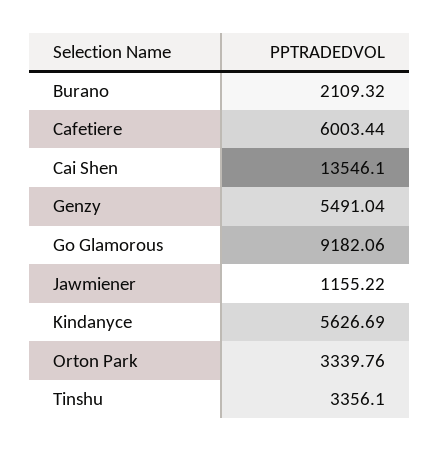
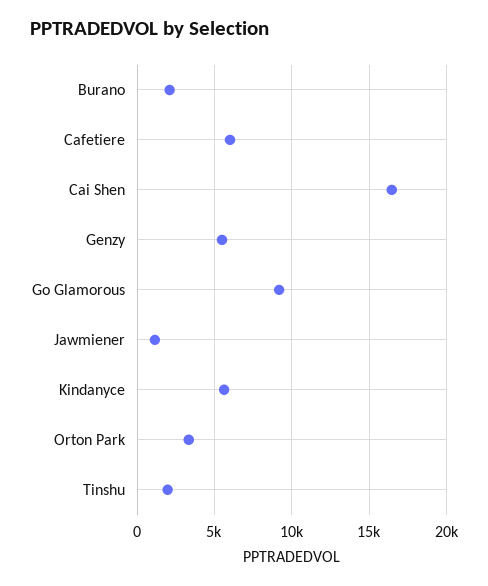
  {
    "Burano": 2109.32,
    "Cafetiere": 6003.44,
-   "Cai Shen": 13546.1,
+   "Cai Shen": 16500,
    "Genzy": 5491.04,
    "Go Glamorous": 9182.06,
    "Jawmiener": 1155.22,
    "Kindanyce": 5626.69,
    "Orton Park": 3339.76,
-   "Tinshu": 3356.1
+   "Tinshu": 2000
  }

